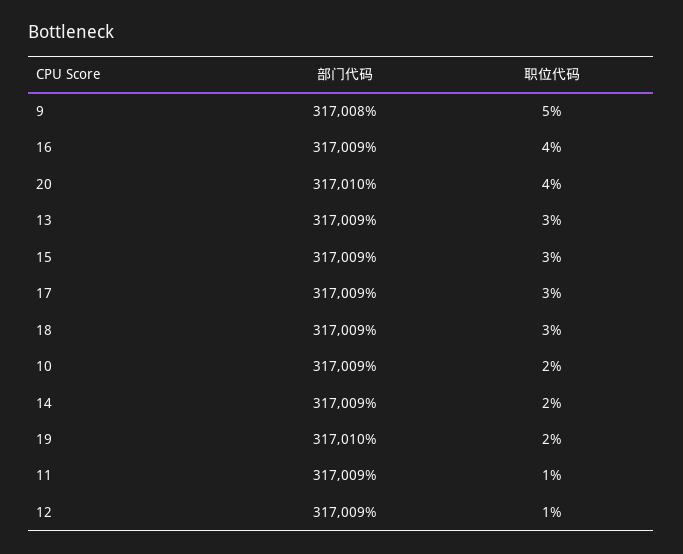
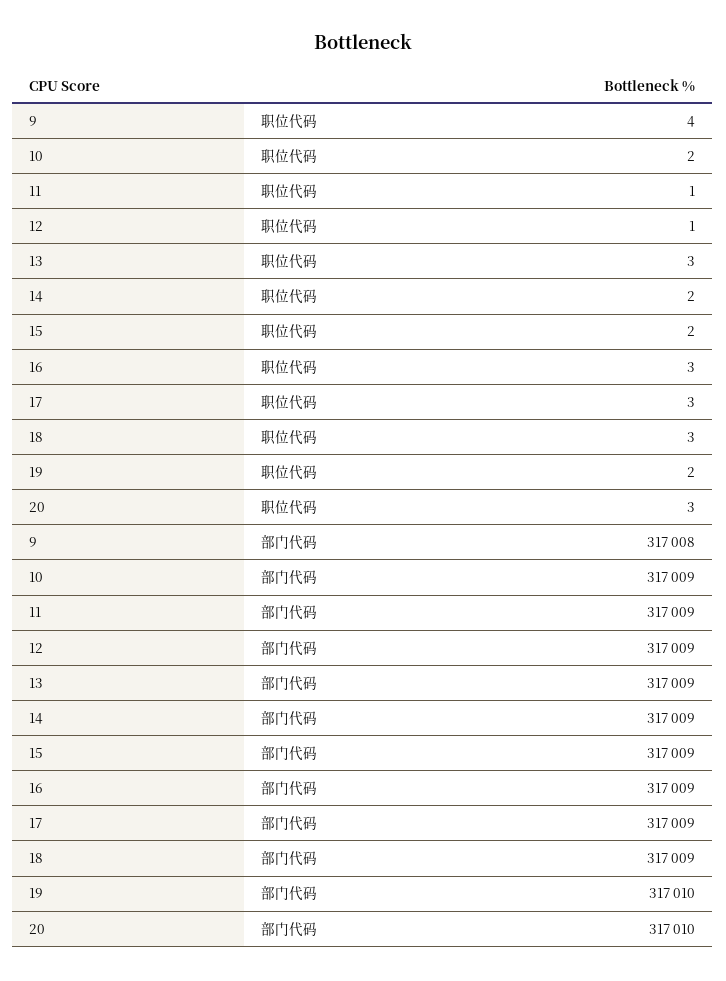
  {
    "部门代码": {
      "9": 317008,
      "16": 317009,
      "20": 317010,
      "13": 317009,
      "15": 317009,
      "17": 317009,
      "18": 317009,
      "10": 317009,
      "14": 317009,
      "19": 317010,
      "11": 317009,
      "12": 317009
    },
    "职位代码": {
-     "9": 5,
+     "9": 4,
-     "16": 4,
+     "16": 3,
-     "20": 4,
+     "20": 3,
      "13": 3,
-     "15": 3,
+     "15": 2,
      "17": 3,
      "18": 3,
      "10": 2,
      "14": 2,
      "19": 2,
      "11": 1,
      "12": 1
    }
  }

